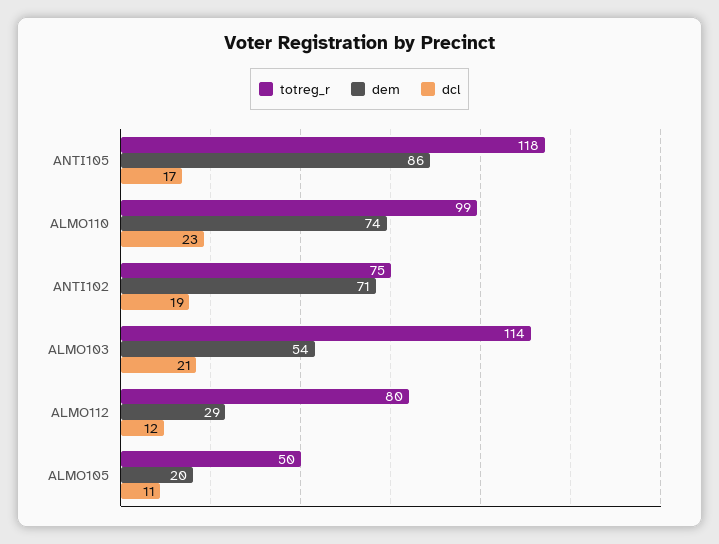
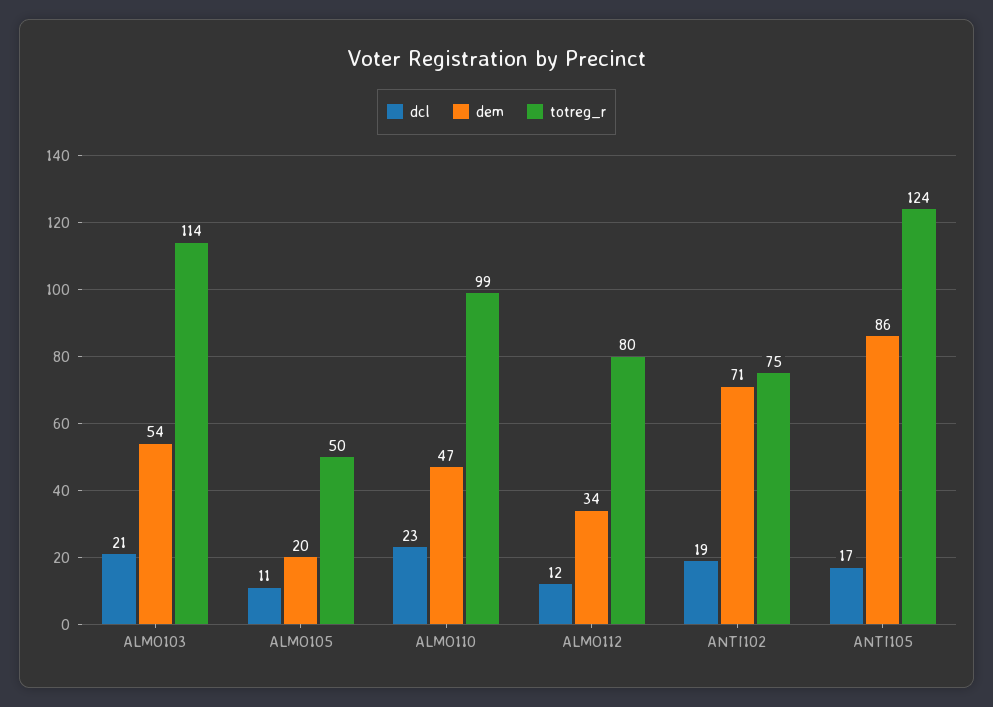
  {
    "totreg_r": {
-     "ANTI105": 118,
+     "ANTI105": 124,
      "ALMO110": 99,
      "ANTI102": 75,
      "ALMO103": 114,
      "ALMO112": 80,
      "ALMO105": 50
    },
    "dem": {
      "ANTI105": 86,
-     "ALMO110": 74,
+     "ALMO110": 47,
      "ANTI102": 71,
      "ALMO103": 54,
-     "ALMO112": 29,
+     "ALMO112": 34,
      "ALMO105": 20
    },
    "dcl": {
      "ANTI105": 17,
      "ALMO110": 23,
      "ANTI102": 19,
      "ALMO103": 21,
      "ALMO112": 12,
      "ALMO105": 11
    }
  }

